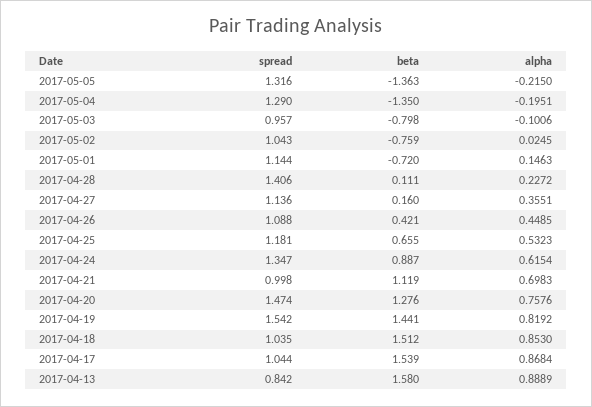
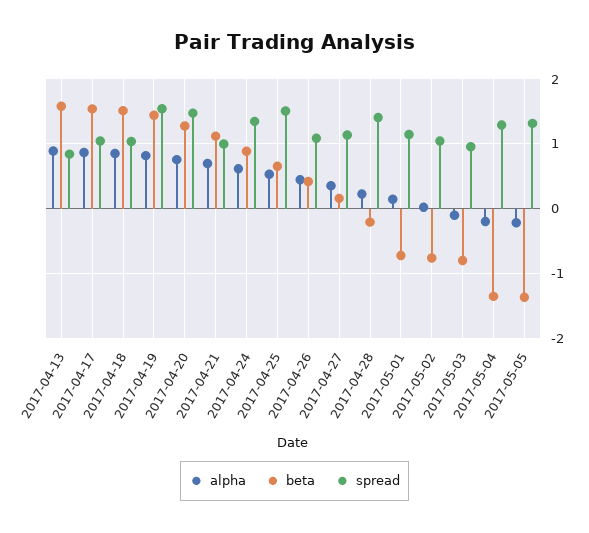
  {
    "spread": {
      "2017-05-05": 1.316,
      "2017-05-04": 1.29,
      "2017-05-03": 0.957,
      "2017-05-02": 1.043,
      "2017-05-01": 1.144,
      "2017-04-28": 1.406,
      "2017-04-27": 1.136,
      "2017-04-26": 1.088,
-     "2017-04-25": 1.181,
+     "2017-04-25": 1.5,
      "2017-04-24": 1.347,
      "2017-04-21": 0.998,
      "2017-04-20": 1.474,
      "2017-04-19": 1.542,
      "2017-04-18": 1.035,
      "2017-04-17": 1.044,
      "2017-04-13": 0.842
    },
    "beta": {
      "2017-05-05": -1.363,
      "2017-05-04": -1.35,
      "2017-05-03": -0.798,
      "2017-05-02": -0.759,
      "2017-05-01": -0.72,
-     "2017-04-28": 0.111,
+     "2017-04-28": -0.2,
      "2017-04-27": 0.16,
      "2017-04-26": 0.421,
      "2017-04-25": 0.655,
      "2017-04-24": 0.887,
      "2017-04-21": 1.119,
      "2017-04-20": 1.276,
      "2017-04-19": 1.441,
      "2017-04-18": 1.512,
      "2017-04-17": 1.539,
      "2017-04-13": 1.58
    },
    "alpha": {
      "2017-05-05": -0.215,
      "2017-05-04": -0.1951,
      "2017-05-03": -0.1006,
      "2017-05-02": 0.0245,
      "2017-05-01": 0.1463,
      "2017-04-28": 0.2272,
      "2017-04-27": 0.3551,
      "2017-04-26": 0.4485,
      "2017-04-25": 0.5323,
      "2017-04-24": 0.6154,
      "2017-04-21": 0.6983,
      "2017-04-20": 0.7576,
      "2017-04-19": 0.8192,
      "2017-04-18": 0.853,
      "2017-04-17": 0.8684,
      "2017-04-13": 0.8889
    }
  }

